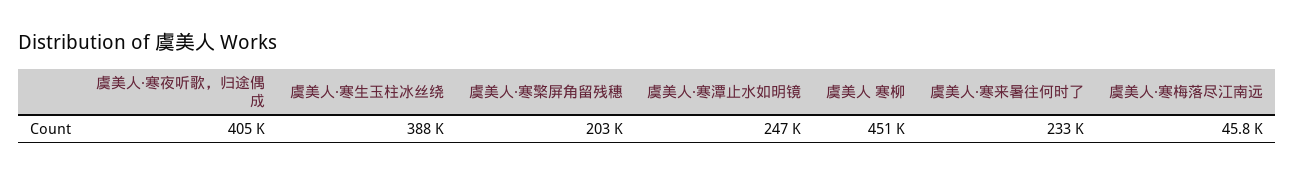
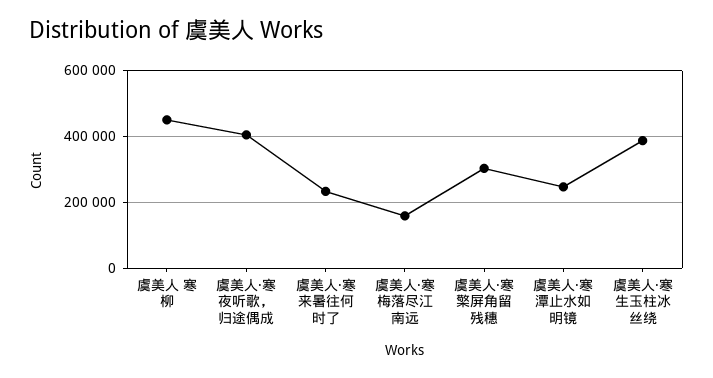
  {
    "虞美人·寒夜听歌，归途偶成": 405000,
    "虞美人·寒生玉柱冰丝绕": 388000,
-   "虞美人·寒檠屏角留残穗": 203000,
+   "虞美人·寒檠屏角留残穗": 300000,
    "虞美人·寒潭止水如明镜": 247000,
    "虞美人 寒柳": 451000,
    "虞美人·寒来暑往何时了": 233000,
-   "虞美人·寒梅落尽江南远": 45800
+   "虞美人·寒梅落尽江南远": 160000
  }

